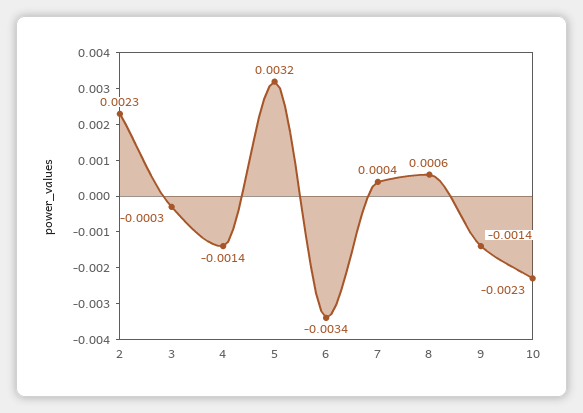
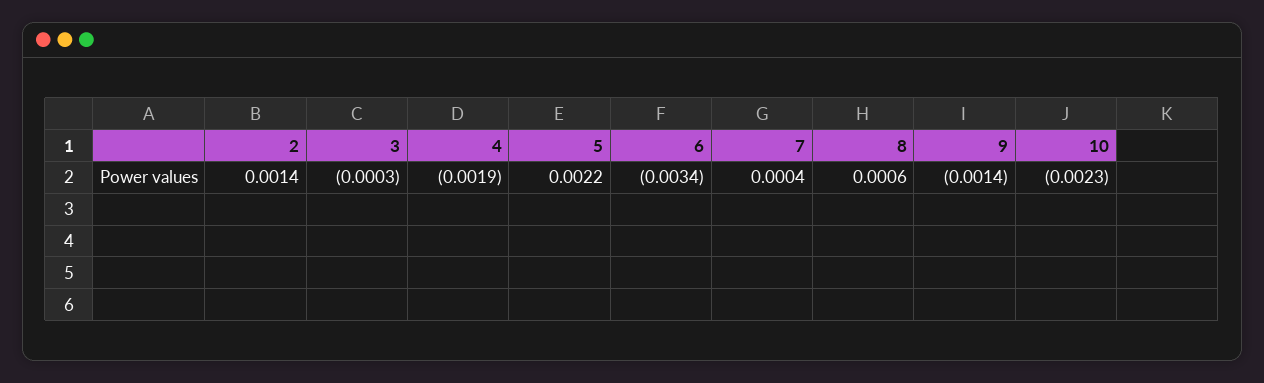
  {
-   "2": 0.0023,
+   "2": 0.0014,
    "3": -0.0003,
-   "4": -0.0014,
+   "4": -0.0019,
-   "5": 0.0032,
+   "5": 0.0022,
    "6": -0.0034,
    "7": 0.0004,
    "8": 0.0006,
    "9": -0.0014,
    "10": -0.0023
  }

